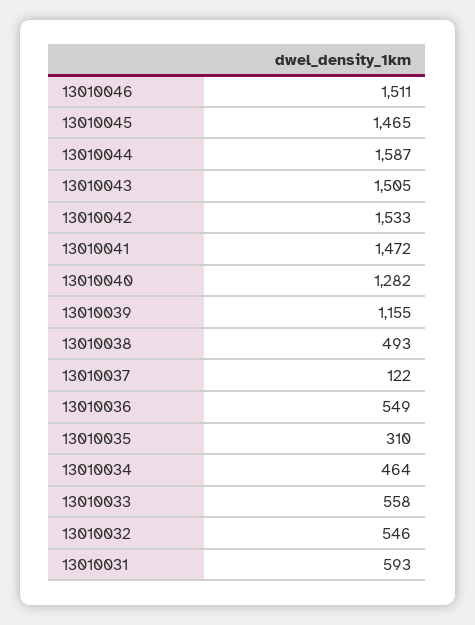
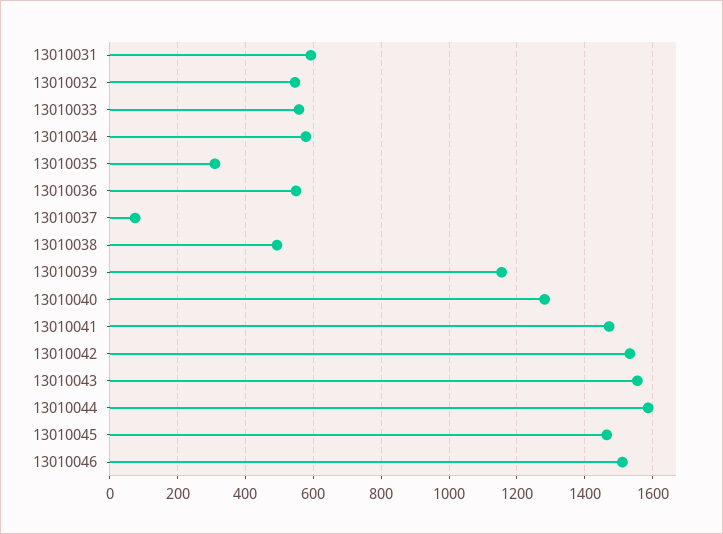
  {
    "13010046": 1511,
    "13010045": 1465,
    "13010044": 1587,
-   "13010043": 1505,
+   "13010043": 1560,
    "13010042": 1533,
    "13010041": 1472,
    "13010040": 1282,
    "13010039": 1155,
    "13010038": 493,
-   "13010037": 122,
+   "13010037": 80,
    "13010036": 549,
    "13010035": 310,
-   "13010034": 464,
+   "13010034": 580,
    "13010033": 558,
    "13010032": 546,
    "13010031": 593
  }

